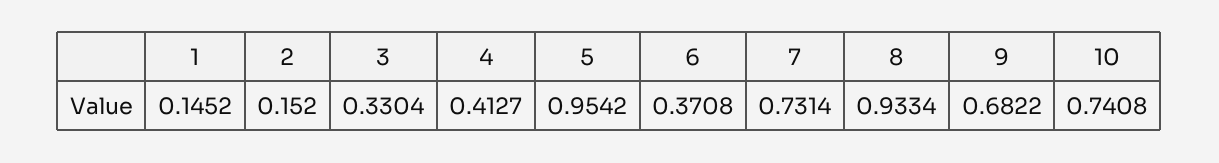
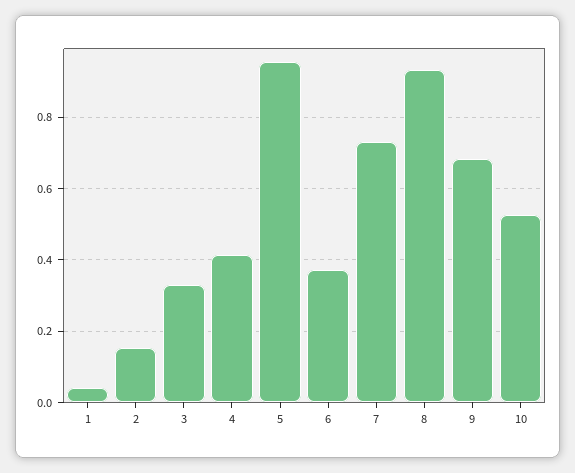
  {
-   "1": 0.1452,
+   "1": 0.04,
    "2": 0.152,
    "3": 0.3304,
    "4": 0.4127,
    "5": 0.9542,
    "6": 0.3708,
    "7": 0.7314,
    "8": 0.9334,
    "9": 0.6822,
-   "10": 0.7408
+   "10": 0.52
  }

